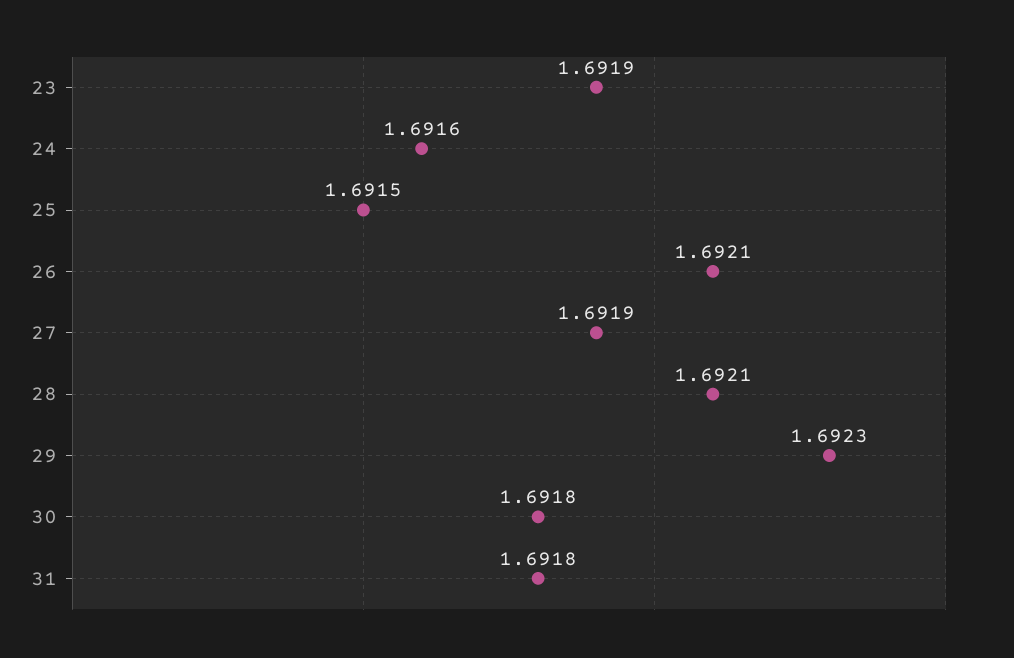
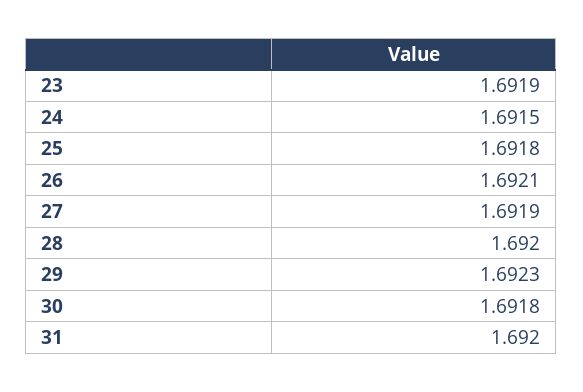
  {
    "23": 1.6919,
-   "24": 1.6916,
+   "24": 1.6915,
-   "25": 1.6915,
+   "25": 1.6918,
    "26": 1.6921,
    "27": 1.6919,
-   "28": 1.6921,
+   "28": 1.692,
    "29": 1.6923,
    "30": 1.6918,
-   "31": 1.6918
+   "31": 1.692
  }

